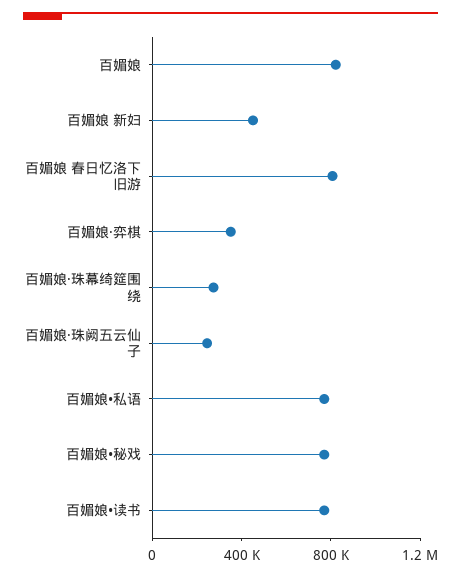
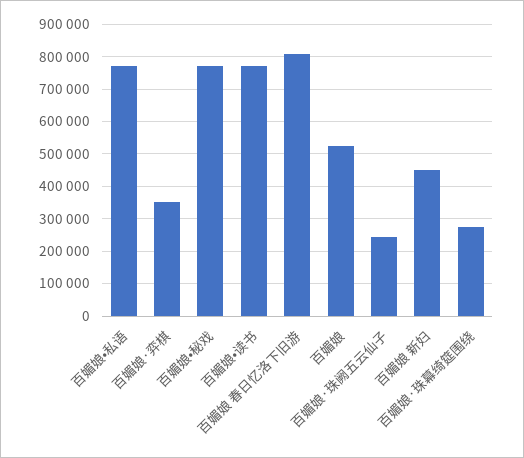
  {
-   "百媚娘": 800000,
+   "百媚娘": 520000,
    "百媚娘 新妇": 460000,
    "百媚娘 春日忆洛下旧游": 800000,
    "百媚娘·弈棋": 360000,
    "百媚娘·珠幕绮筵围绕": 280000,
    "百媚娘·珠阙五云仙子": 240000,
    "百媚娘•私语": 780000,
    "百媚娘•秘戏": 780000,
    "百媚娘•读书": 780000
  }

